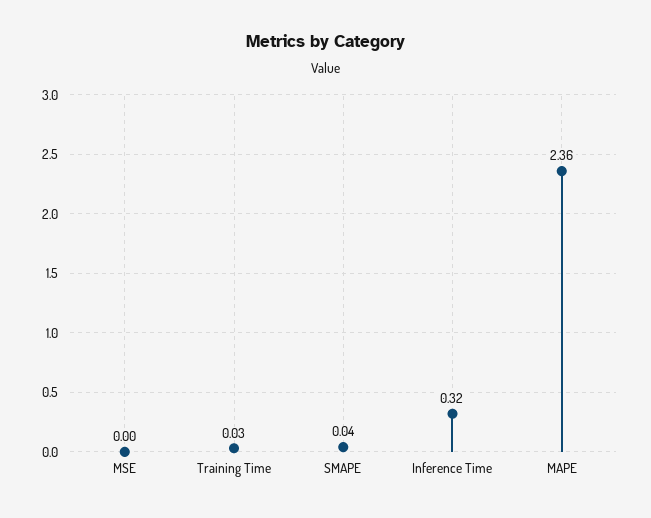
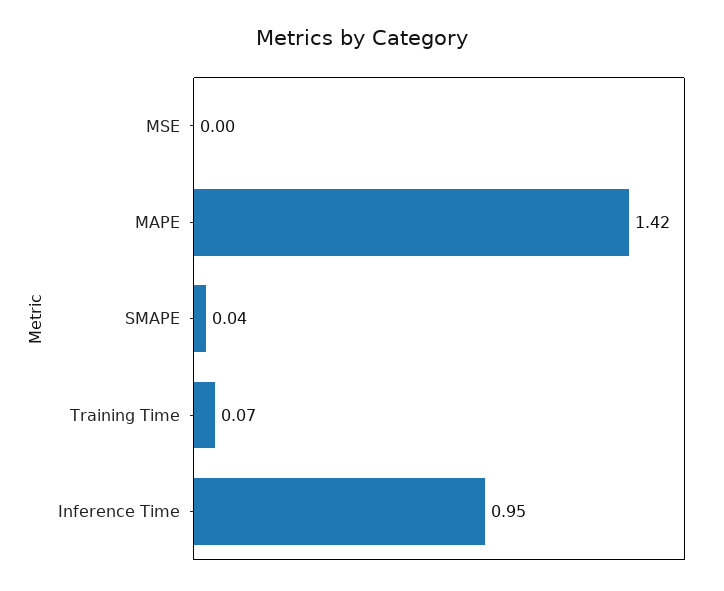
  {
    "MSE": 0,
-   "Training Time": 0.03,
+   "Training Time": 0.07,
    "SMAPE": 0.04,
-   "Inference Time": 0.32,
+   "Inference Time": 0.95,
-   "MAPE": 2.36
+   "MAPE": 1.42
  }

